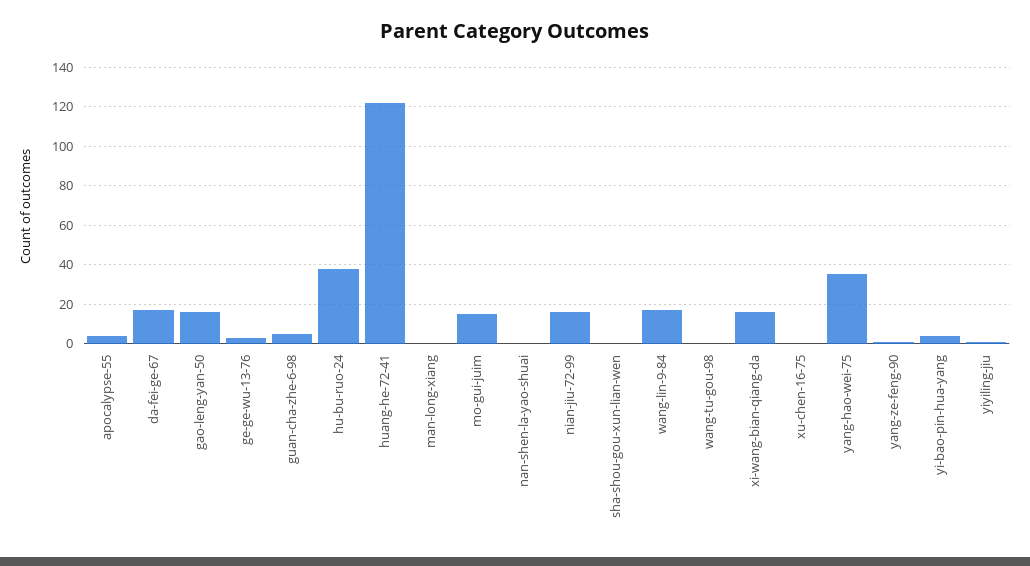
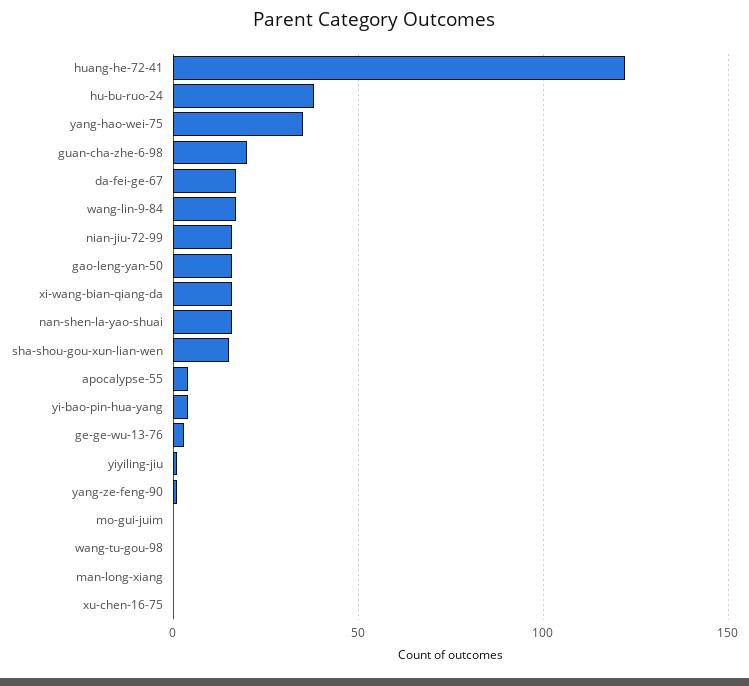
  {
    "apocalypse-55": 5,
    "da-fei-ge-67": 15,
    "gao-leng-yan-50": 15,
    "ge-ge-wu-13-76": 5,
-   "guan-cha-zhe-6-98": 5,
+   "guan-cha-zhe-6-98": 20,
    "hu-bu-ruo-24": 40,
    "huang-he-72-41": 120,
    "man-long-xiang": 0,
-   "mo-gui-juim": 15,
+   "mo-gui-juim": 0,
-   "nan-shen-la-yao-shuai": 0,
+   "nan-shen-la-yao-shuai": 15,
    "nian-jiu-72-99": 15,
-   "sha-shou-gou-xun-lian-wen": 0,
+   "sha-shou-gou-xun-lian-wen": 15,
    "wang-lin-9-84": 15,
    "wang-tu-gou-98": 0,
    "xi-wang-bian-qiang-da": 15,
    "xu-chen-16-75": 0,
    "yang-hao-wei-75": 35,
    "yang-ze-feng-90": 0,
    "yi-bao-pin-hua-yang": 5,
    "yiyiling-jiu": 0
  }

